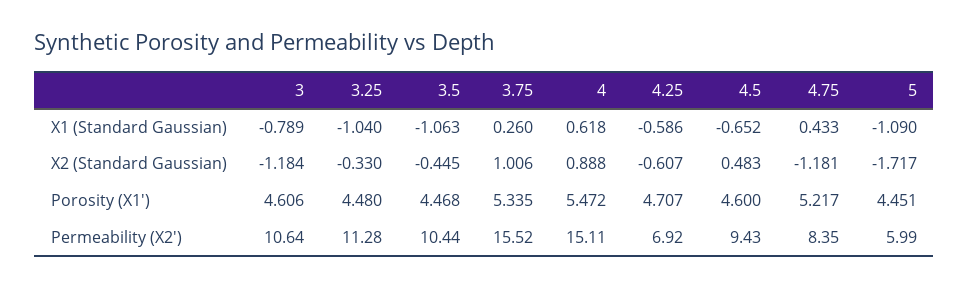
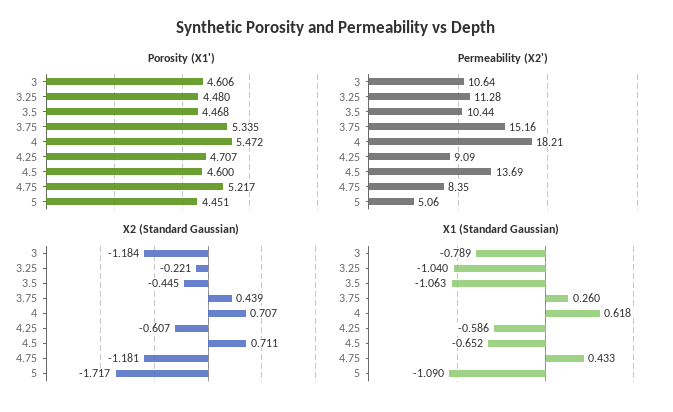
  {
    "X1 (Standard Gaussian)": {
      "3": -0.789,
      "3.25": -1.04,
      "3.5": -1.063,
      "3.75": 0.26,
      "4": 0.618,
      "4.25": -0.586,
      "4.5": -0.652,
      "4.75": 0.433,
      "5": -1.09
    },
    "X2 (Standard Gaussian)": {
      "3": -1.184,
-     "3.25": -0.33,
+     "3.25": -0.221,
      "3.5": -0.445,
-     "3.75": 1.006,
+     "3.75": 0.439,
-     "4": 0.888,
+     "4": 0.707,
      "4.25": -0.607,
-     "4.5": 0.483,
+     "4.5": 0.711,
      "4.75": -1.181,
      "5": -1.717
    },
    "Porosity (X1')": {
      "3": 4.606,
      "3.25": 4.48,
      "3.5": 4.468,
      "3.75": 5.335,
      "4": 5.472,
      "4.25": 4.707,
      "4.5": 4.6,
      "4.75": 5.217,
      "5": 4.451
    },
    "Permeability (X2')": {
      "3": 10.64,
      "3.25": 11.28,
      "3.5": 10.44,
-     "3.75": 15.52,
+     "3.75": 15.16,
-     "4": 15.11,
+     "4": 18.21,
-     "4.25": 6.92,
+     "4.25": 9.09,
-     "4.5": 9.43,
+     "4.5": 13.69,
      "4.75": 8.35,
-     "5": 5.99
+     "5": 5.06
    }
  }

